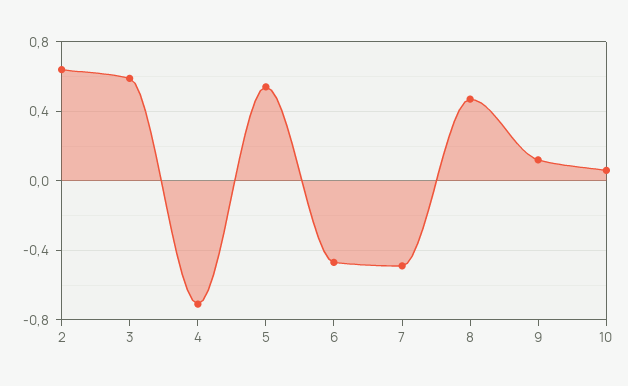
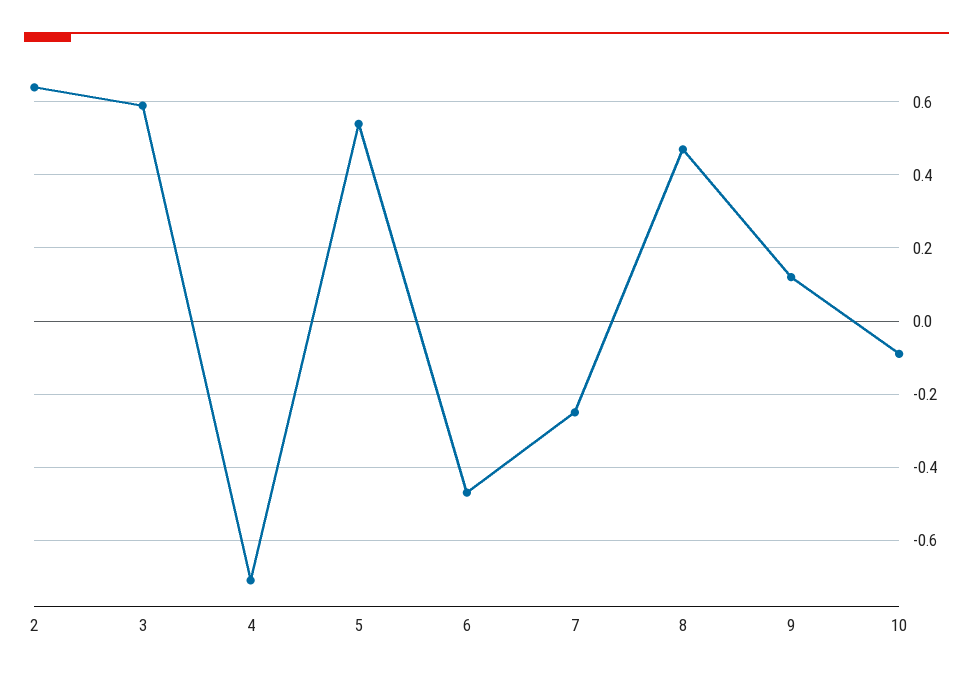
  {
    "2": 0.65,
    "3": 0.6,
    "4": -0.7,
    "5": 0.55,
    "6": -0.45,
-   "7": -0.5,
+   "7": -0.25,
    "8": 0.45,
    "9": 0.1,
-   "10": 0.05
+   "10": -0.1
  }

